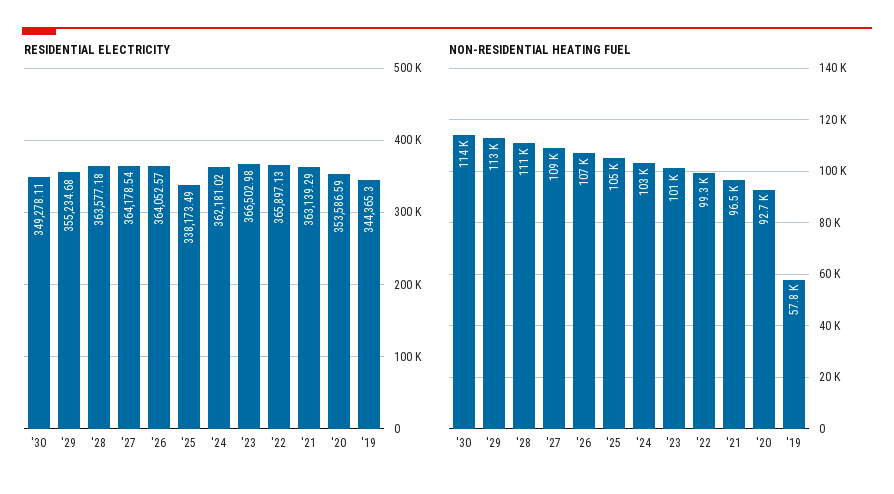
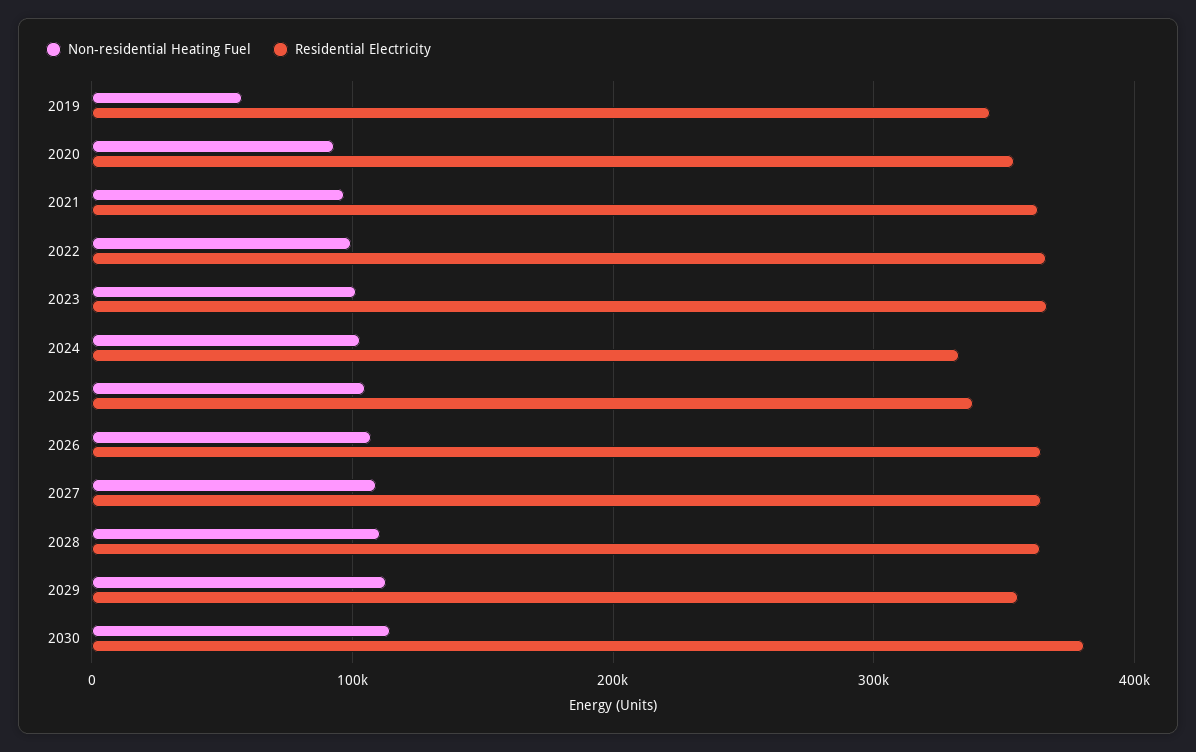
  {
    "RESIDENTIAL ELECTRICITY": {
-     "'30": 349278.11,
+     "'30": 380000,
      "'29": 355234.68,
      "'28": 363577.18,
      "'27": 364178.54,
      "'26": 364052.57,
      "'25": 338173.49,
-     "'24": 362181.02,
+     "'24": 330000,
      "'23": 366502.98,
      "'22": 365897.13,
      "'21": 363139.29,
      "'20": 353586.59,
      "'19": 344365.3
    },
    "NON-RESIDENTIAL HEATING FUEL": {
      "'30": 114000,
      "'29": 113000,
      "'28": 111000,
      "'27": 109000,
      "'26": 107000,
      "'25": 105000,
      "'24": 103000,
      "'23": 101000,
      "'22": 99300,
      "'21": 96500,
      "'20": 92700,
      "'19": 57800
    }
  }

